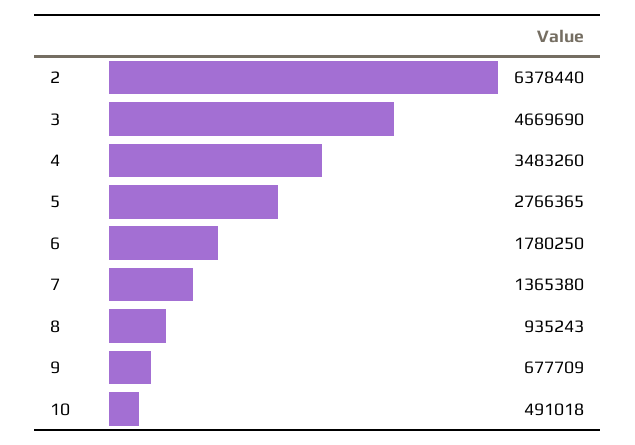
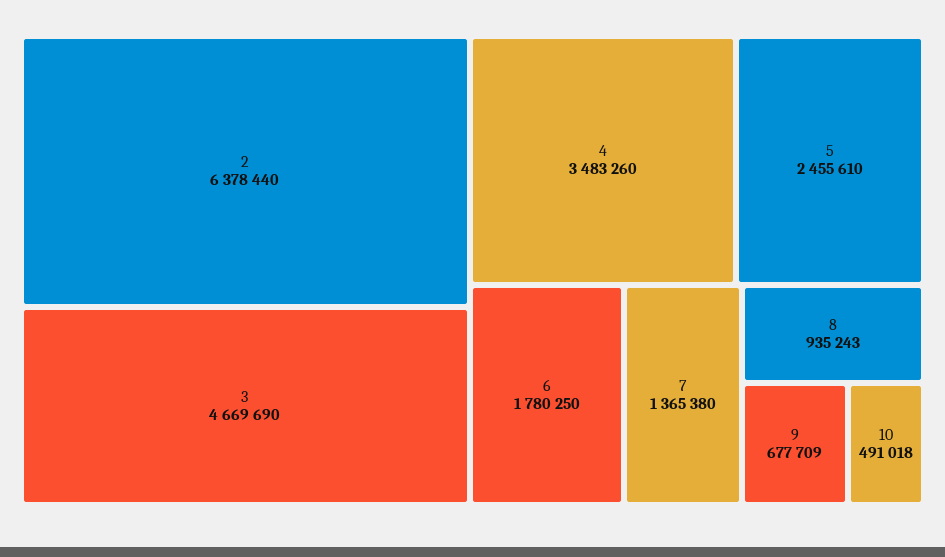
  {
    "2": 6378440,
    "3": 4669690,
    "4": 3483260,
-   "5": 2766365,
+   "5": 2455610,
    "6": 1780250,
    "7": 1365380,
    "8": 935243,
    "9": 677709,
    "10": 491018
  }

